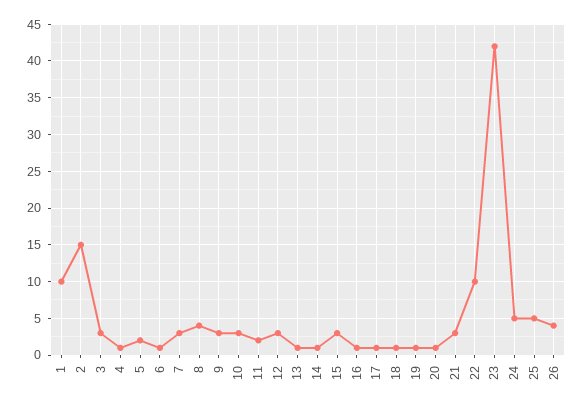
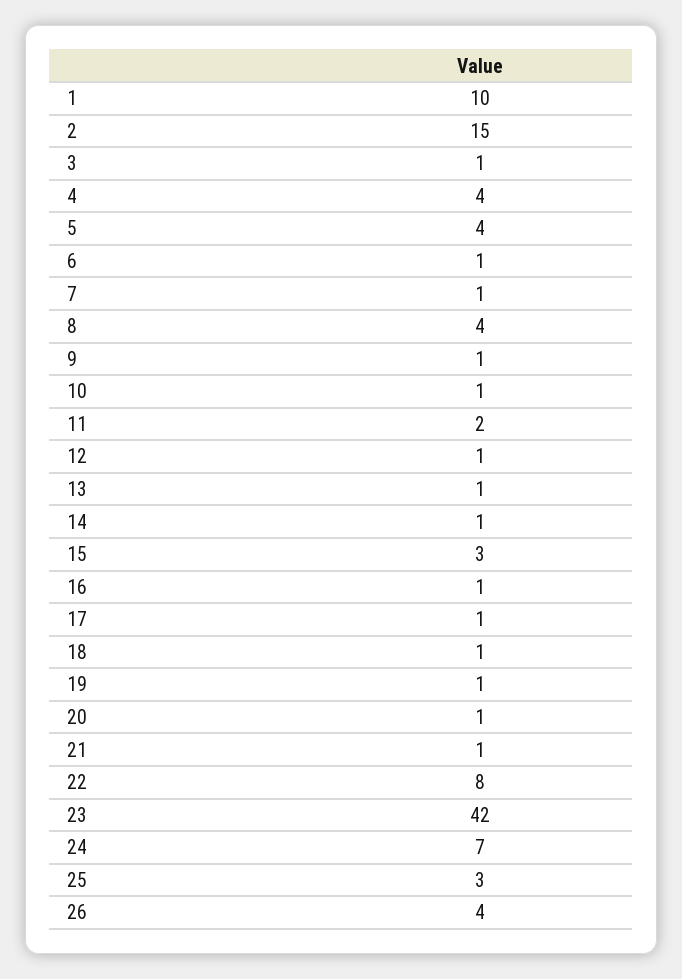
  {
    "1": 10,
    "2": 15,
-   "3": 3,
+   "3": 1,
-   "4": 1,
+   "4": 4,
-   "5": 2,
+   "5": 4,
    "6": 1,
-   "7": 3,
+   "7": 1,
    "8": 4,
-   "9": 3,
+   "9": 1,
-   "10": 3,
+   "10": 1,
    "11": 2,
-   "12": 3,
+   "12": 1,
    "13": 1,
    "14": 1,
    "15": 3,
    "16": 1,
    "17": 1,
    "18": 1,
    "19": 1,
    "20": 1,
-   "21": 3,
+   "21": 1,
-   "22": 10,
+   "22": 8,
    "23": 42,
-   "24": 5,
+   "24": 7,
-   "25": 5,
+   "25": 3,
    "26": 4
  }

